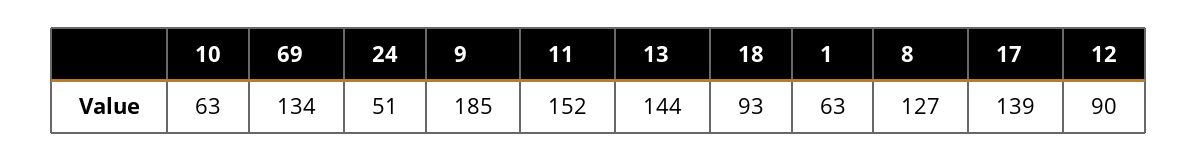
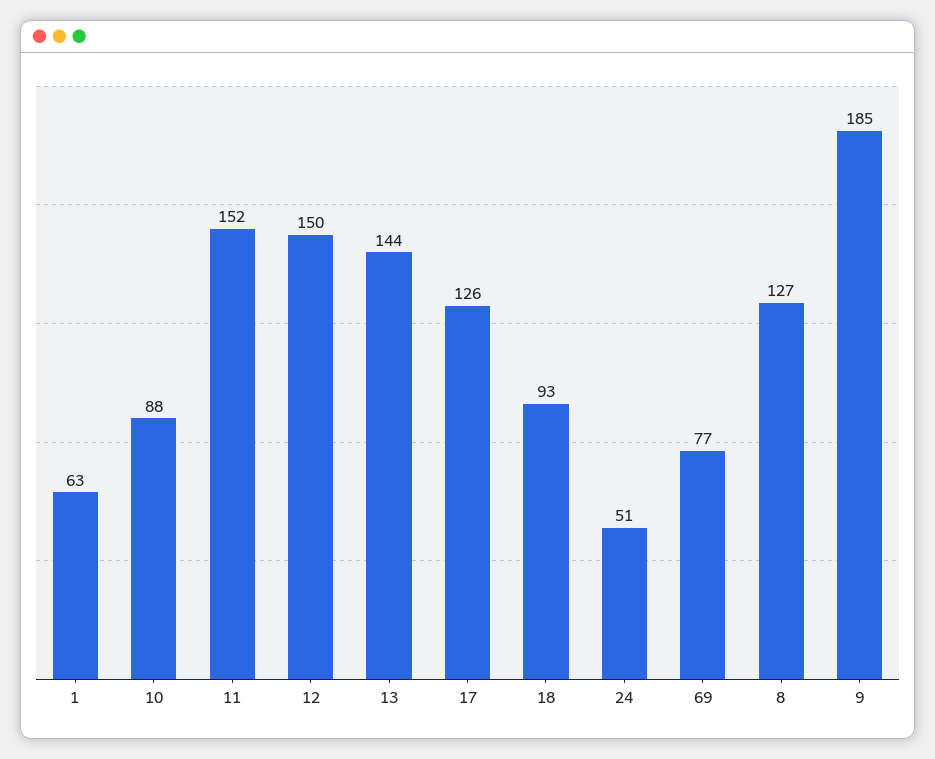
  {
-   "10": 63,
+   "10": 88,
-   "69": 134,
+   "69": 77,
    "24": 51,
    "9": 185,
    "11": 152,
    "13": 144,
    "18": 93,
    "1": 63,
    "8": 127,
-   "17": 139,
+   "17": 126,
-   "12": 90
+   "12": 150
  }

